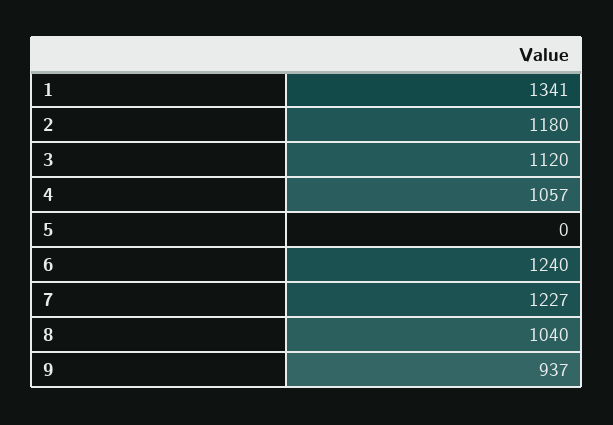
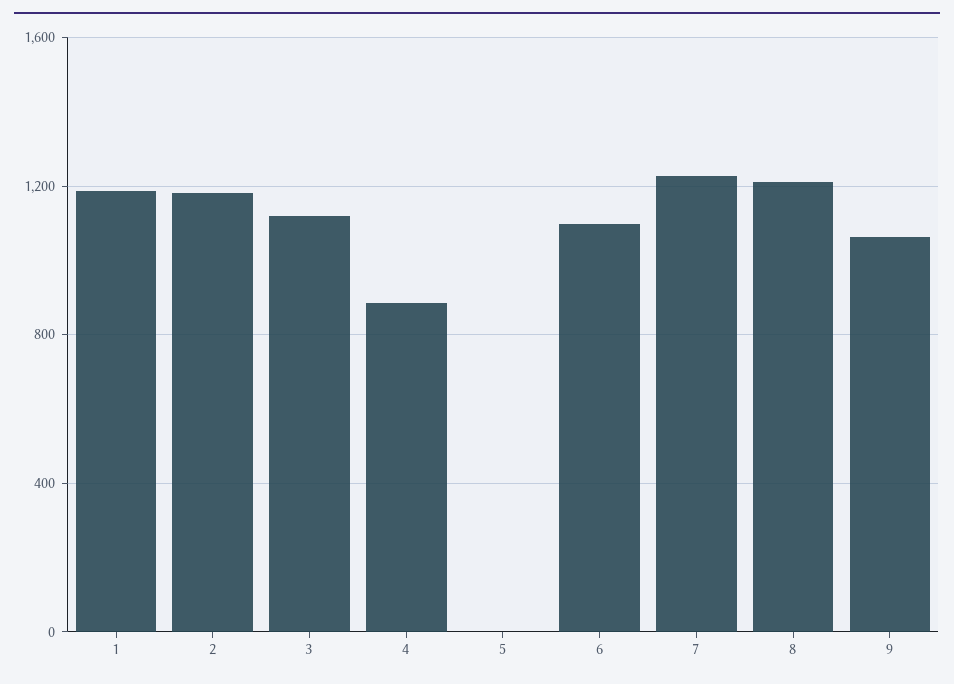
  {
-   "1": 1341,
+   "1": 1200,
    "2": 1180,
    "3": 1120,
-   "4": 1057,
+   "4": 900,
    "5": 0,
-   "6": 1240,
+   "6": 1100,
    "7": 1227,
-   "8": 1040,
+   "8": 1200,
-   "9": 937
+   "9": 1050
  }

